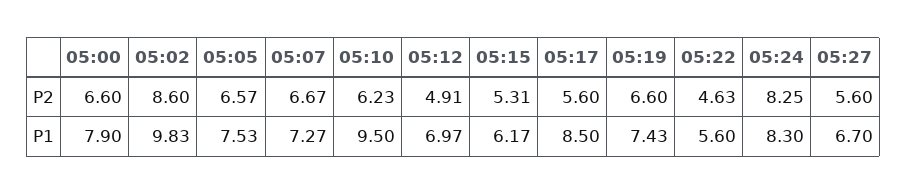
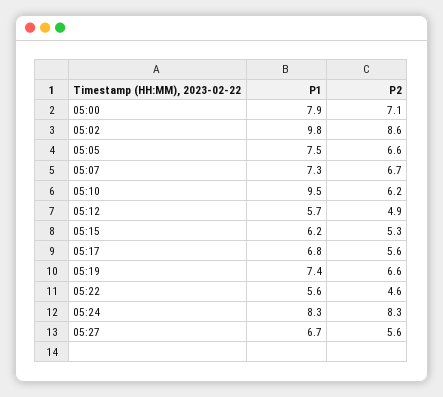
  {
    "05:00": {
-     "P2": 6.6,
+     "P2": 7.1,
      "P1": 7.9
    },
    "05:02": {
      "P2": 8.6,
      "P1": 9.83
    },
    "05:05": {
      "P2": 6.57,
      "P1": 7.53
    },
    "05:07": {
      "P2": 6.67,
      "P1": 7.27
    },
    "05:10": {
      "P2": 6.23,
      "P1": 9.5
    },
    "05:12": {
      "P2": 4.91,
-     "P1": 6.97
+     "P1": 5.7
    },
    "05:15": {
      "P2": 5.31,
      "P1": 6.17
    },
    "05:17": {
      "P2": 5.6,
-     "P1": 8.5
+     "P1": 6.8
    },
    "05:19": {
      "P2": 6.6,
      "P1": 7.43
    },
    "05:22": {
      "P2": 4.63,
      "P1": 5.6
    },
    "05:24": {
      "P2": 8.25,
      "P1": 8.3
    },
    "05:27": {
      "P2": 5.6,
      "P1": 6.7
    }
  }

